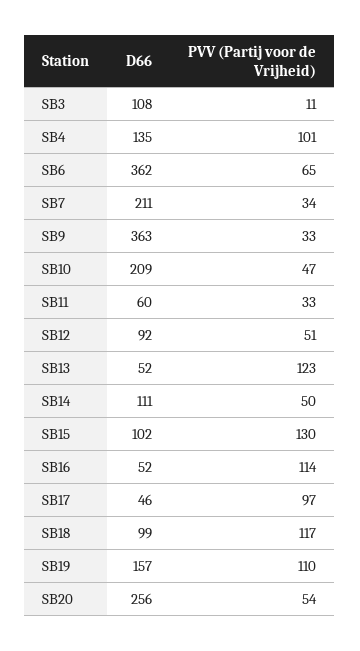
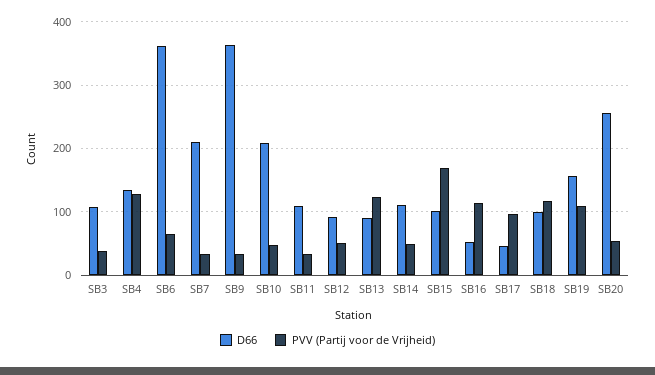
  {
    "D66": {
      "SB3": 108,
      "SB4": 135,
      "SB6": 362,
      "SB7": 211,
      "SB9": 363,
      "SB10": 209,
-     "SB11": 60,
+     "SB11": 110,
      "SB12": 92,
-     "SB13": 52,
+     "SB13": 90,
      "SB14": 111,
      "SB15": 102,
      "SB16": 52,
      "SB17": 46,
      "SB18": 99,
      "SB19": 157,
      "SB20": 256
    },
    "PVV (Partij voor de Vrijheid)": {
-     "SB3": 11,
+     "SB3": 40,
-     "SB4": 101,
+     "SB4": 130,
      "SB6": 65,
      "SB7": 34,
      "SB9": 33,
      "SB10": 47,
      "SB11": 33,
      "SB12": 51,
      "SB13": 123,
      "SB14": 50,
-     "SB15": 130,
+     "SB15": 170,
      "SB16": 114,
      "SB17": 97,
      "SB18": 117,
      "SB19": 110,
      "SB20": 54
    }
  }

